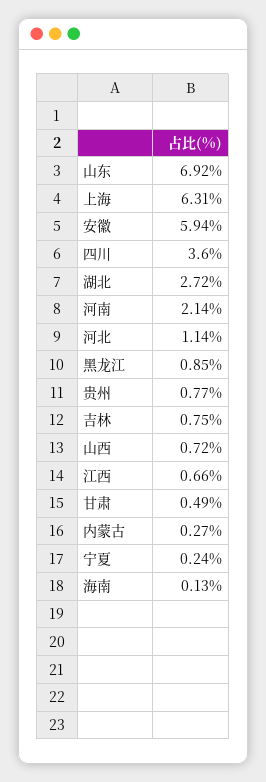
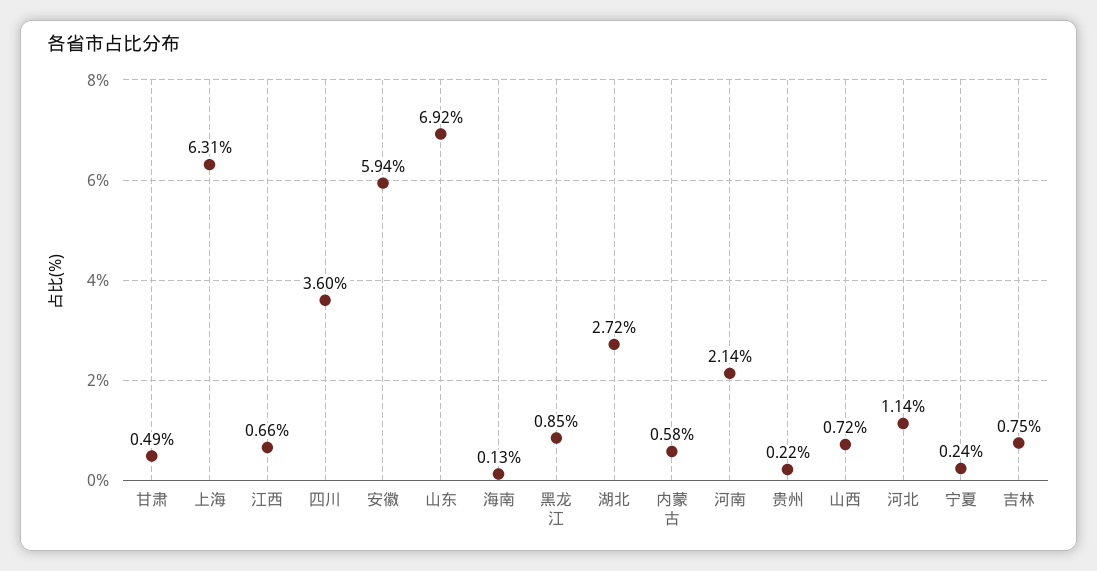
  {
    "山东": 6.92,
    "上海": 6.31,
    "安徽": 5.94,
    "四川": 3.6,
    "湖北": 2.72,
    "河南": 2.14,
    "河北": 1.14,
    "黑龙江": 0.85,
-   "贵州": 0.77,
+   "贵州": 0.22,
    "吉林": 0.75,
    "山西": 0.72,
    "江西": 0.66,
    "甘肃": 0.49,
-   "内蒙古": 0.27,
+   "内蒙古": 0.58,
    "宁夏": 0.24,
    "海南": 0.13
  }

